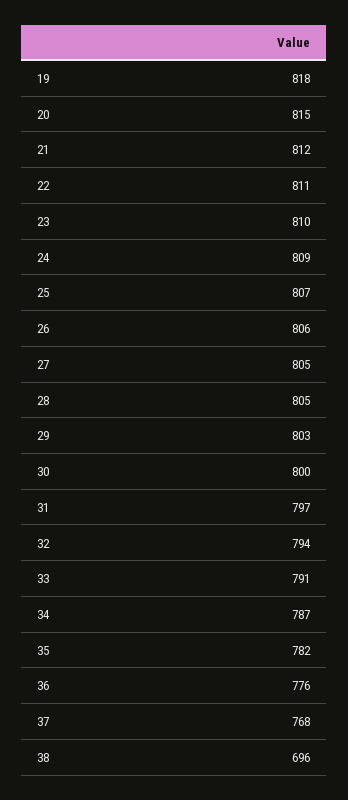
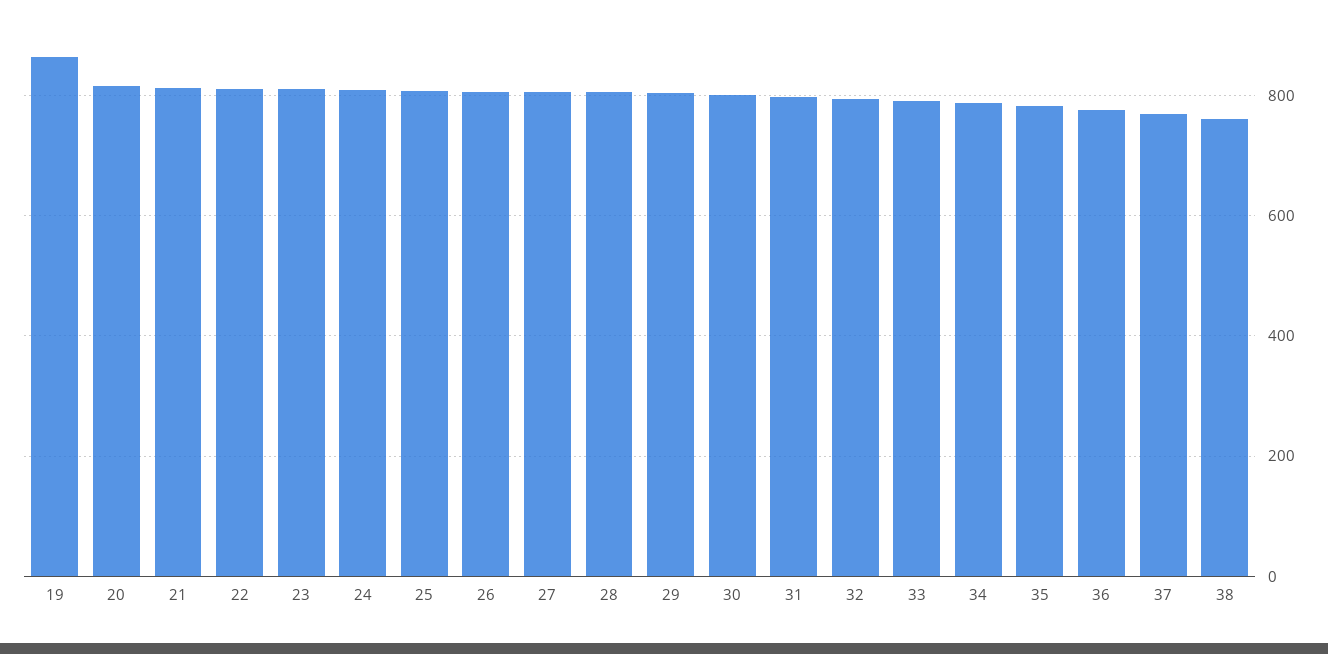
  {
-   "19": 818,
+   "19": 860,
    "20": 815,
    "21": 812,
    "22": 811,
    "23": 810,
    "24": 809,
    "25": 807,
    "26": 806,
    "27": 805,
    "28": 805,
    "29": 803,
    "30": 800,
    "31": 797,
    "32": 794,
    "33": 791,
    "34": 787,
    "35": 782,
    "36": 776,
    "37": 768,
-   "38": 696
+   "38": 760
  }

